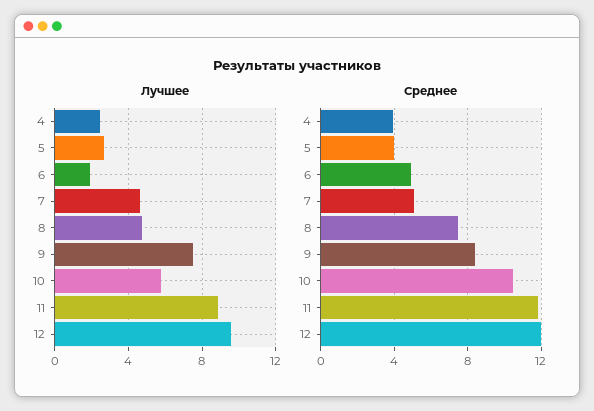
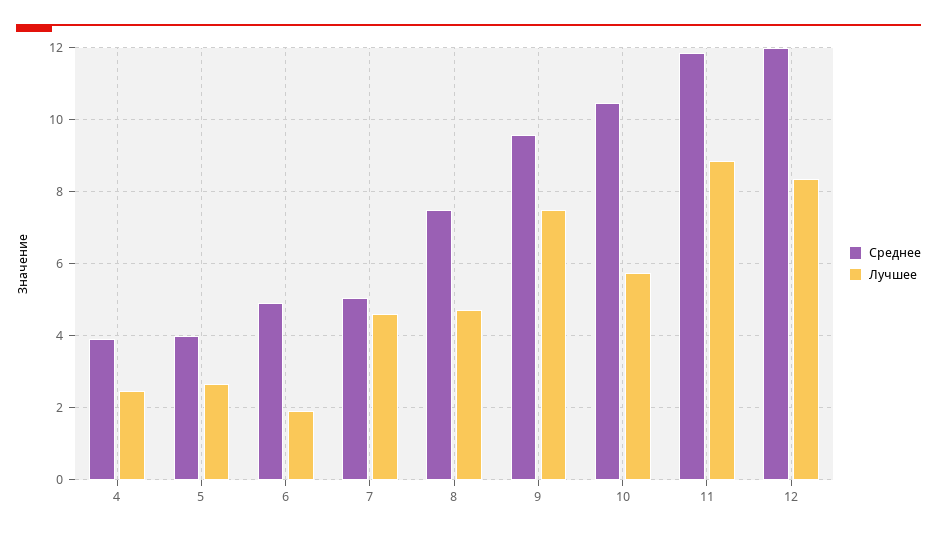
  {
    "Лучшее": {
      "4": 2.4,
      "5": 2.6,
      "6": 2,
      "7": 4.6,
      "8": 4.8,
      "9": 7.4,
      "10": 5.8,
      "11": 8.8,
-     "12": 9.5
+     "12": 8.4
    },
    "Среднее": {
      "4": 4,
      "5": 4,
      "6": 5,
      "7": 5,
      "8": 7.4,
-     "9": 8.5,
+     "9": 9.6,
      "10": 10.4,
      "11": 11.8,
      "12": 12
    }
  }

